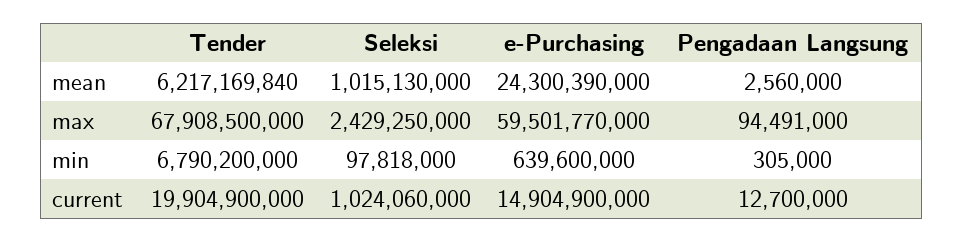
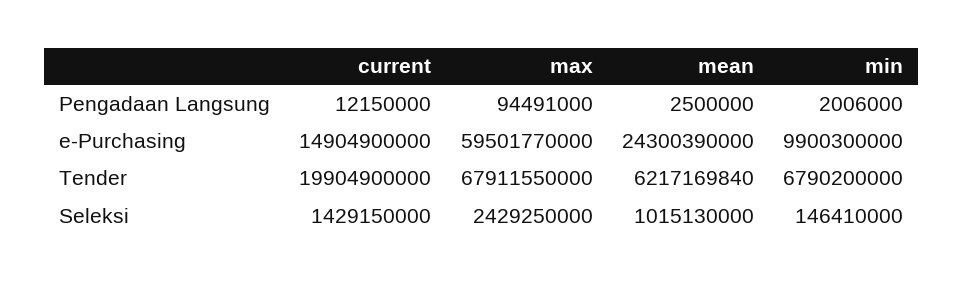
  {
    "Tender": {
      "mean": 6217169840,
-     "max": 67908500000,
+     "max": 67911550000,
      "min": 6790200000,
      "current": 19904900000
    },
    "Seleksi": {
      "mean": 1015130000,
      "max": 2429250000,
-     "min": 97818000,
+     "min": 146410000,
-     "current": 1024060000
+     "current": 1429150000
    },
    "e-Purchasing": {
      "mean": 24300390000,
      "max": 59501770000,
-     "min": 639600000,
+     "min": 9900300000,
      "current": 14904900000
    },
    "Pengadaan Langsung": {
-     "mean": 2560000,
+     "mean": 2500000,
      "max": 94491000,
-     "min": 305000,
+     "min": 2006000,
-     "current": 12700000
+     "current": 12150000
    }
  }

